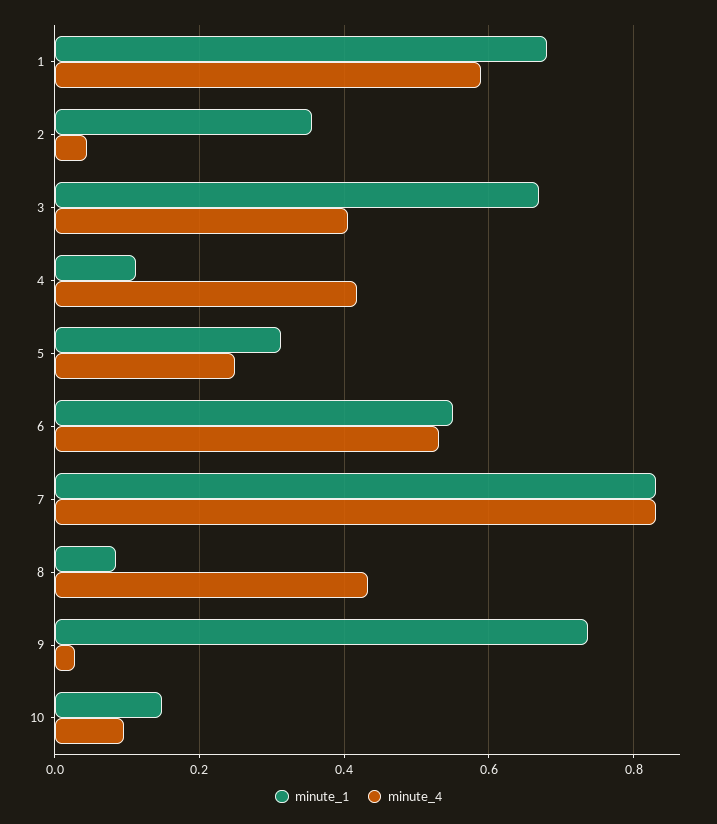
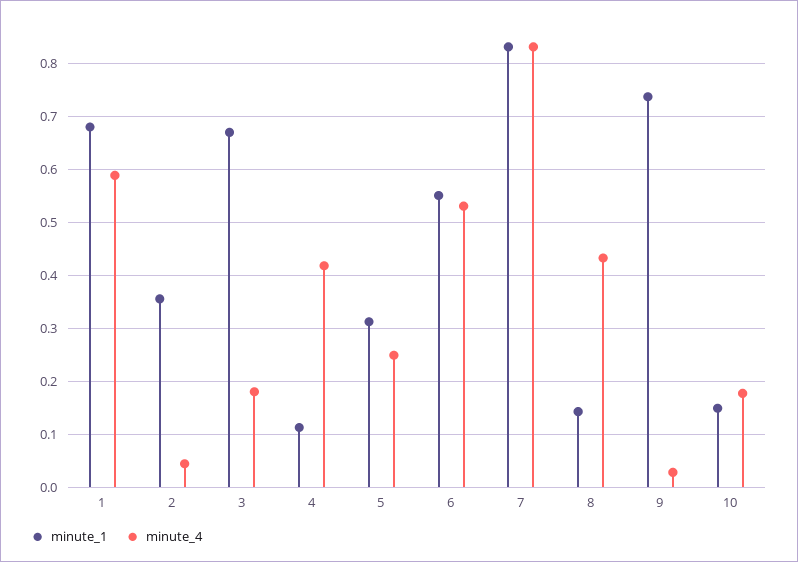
  {
    "minute_1": {
      "1": 0.68,
      "2": 0.36,
      "3": 0.66,
      "4": 0.12,
      "5": 0.32,
      "6": 0.56,
      "7": 0.84,
-     "8": 0.08,
+     "8": 0.14,
      "9": 0.74,
      "10": 0.14
    },
    "minute_4": {
      "1": 0.58,
      "2": 0.04,
-     "3": 0.4,
+     "3": 0.18,
      "4": 0.42,
      "5": 0.24,
      "6": 0.54,
      "7": 0.84,
      "8": 0.44,
      "9": 0.02,
-     "10": 0.1
+     "10": 0.18
    }
  }

